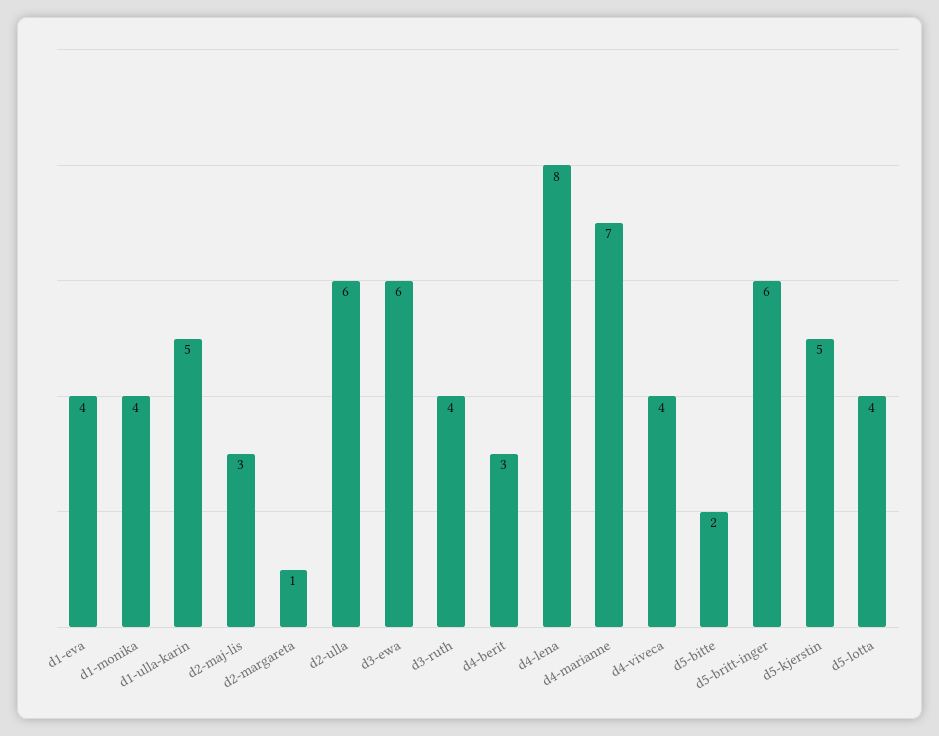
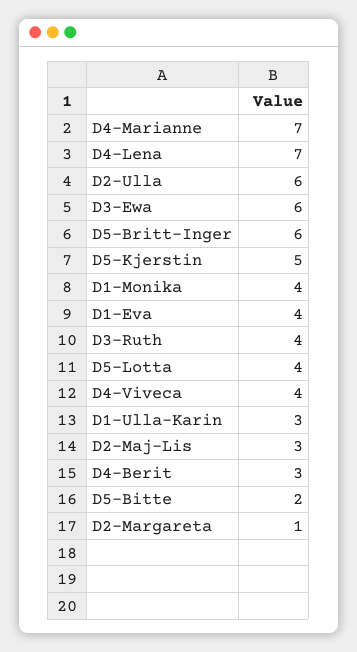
  {
    "d1-eva": 4,
    "d1-monika": 4,
-   "d1-ulla-karin": 5,
+   "d1-ulla-karin": 3,
    "d2-maj-lis": 3,
    "d2-margareta": 1,
    "d2-ulla": 6,
    "d3-ewa": 6,
    "d3-ruth": 4,
    "d4-berit": 3,
-   "d4-lena": 8,
+   "d4-lena": 7,
    "d4-marianne": 7,
    "d4-viveca": 4,
    "d5-bitte": 2,
    "d5-britt-inger": 6,
    "d5-kjerstin": 5,
    "d5-lotta": 4
  }

